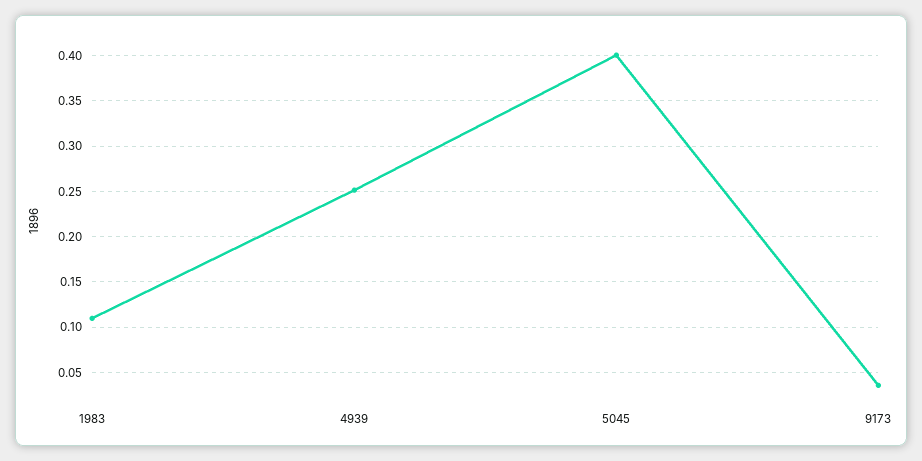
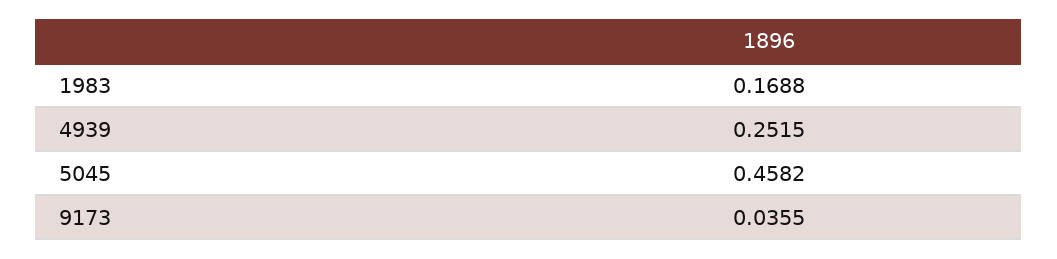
  {
-   "1983": 0.11,
+   "1983": 0.1688,
    "4939": 0.2515,
-   "5045": 0.4,
+   "5045": 0.4582,
    "9173": 0.0355
  }

